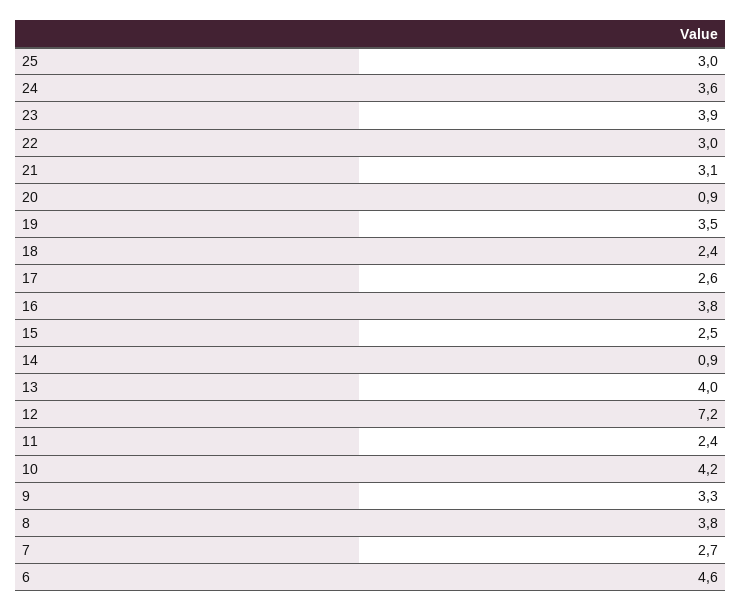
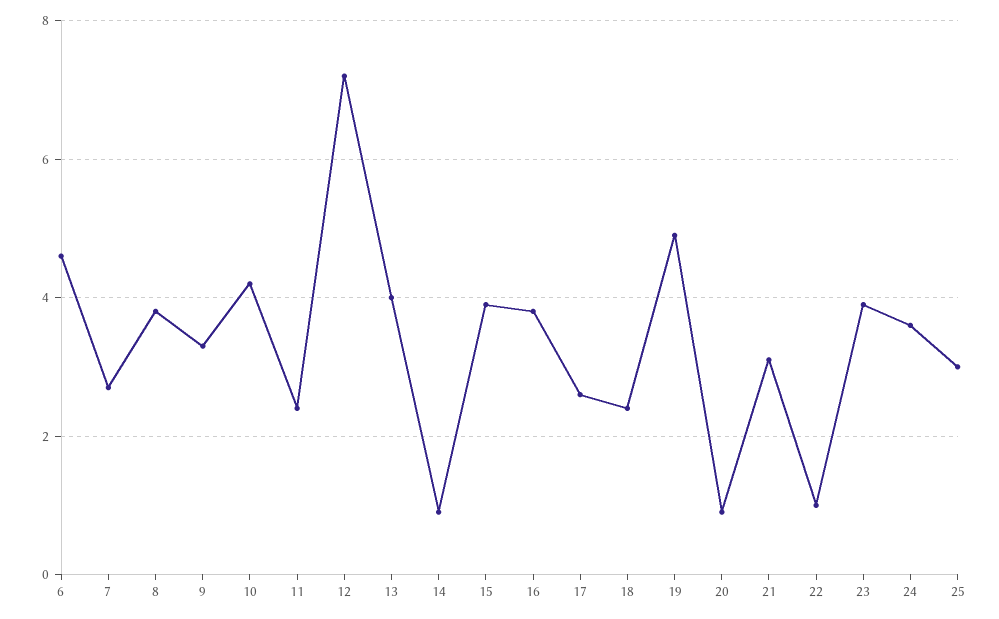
  {
    "25": 3,
    "24": 3.6,
    "23": 3.9,
-   "22": 3,
+   "22": 1,
    "21": 3.1,
    "20": 0.9,
-   "19": 3.5,
+   "19": 5,
    "18": 2.4,
    "17": 2.6,
    "16": 3.8,
-   "15": 2.5,
+   "15": 4,
    "14": 0.9,
    "13": 4,
    "12": 7.2,
    "11": 2.4,
    "10": 4.2,
    "9": 3.3,
    "8": 3.8,
    "7": 2.7,
    "6": 4.6
  }

